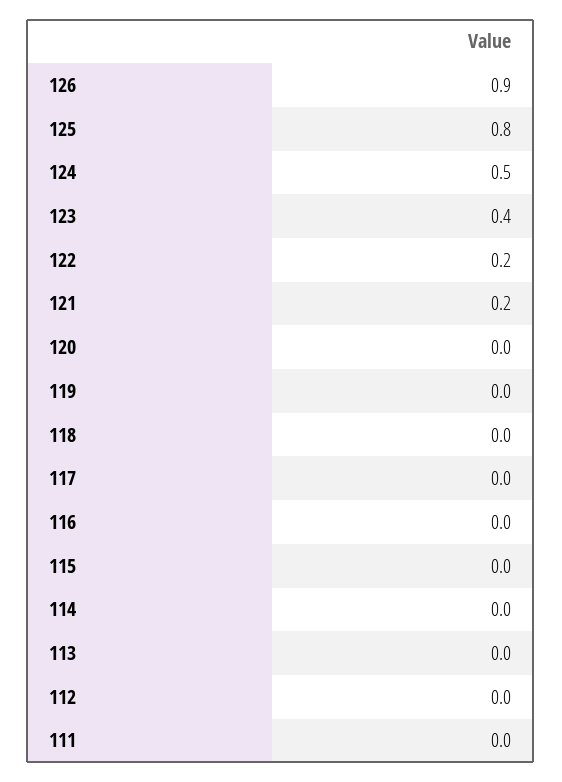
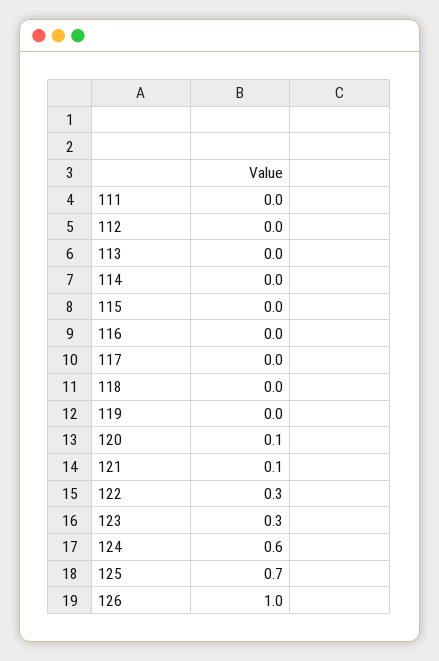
  {
-   "126": 0.9,
+   "126": 1,
-   "125": 0.8,
+   "125": 0.7,
-   "124": 0.5,
+   "124": 0.6,
-   "123": 0.4,
+   "123": 0.3,
-   "122": 0.2,
+   "122": 0.3,
-   "121": 0.2,
+   "121": 0.1,
-   "120": 0,
+   "120": 0.1,
    "119": 0,
    "118": 0,
    "117": 0,
    "116": 0,
    "115": 0,
    "114": 0,
    "113": 0,
    "112": 0,
    "111": 0
  }

